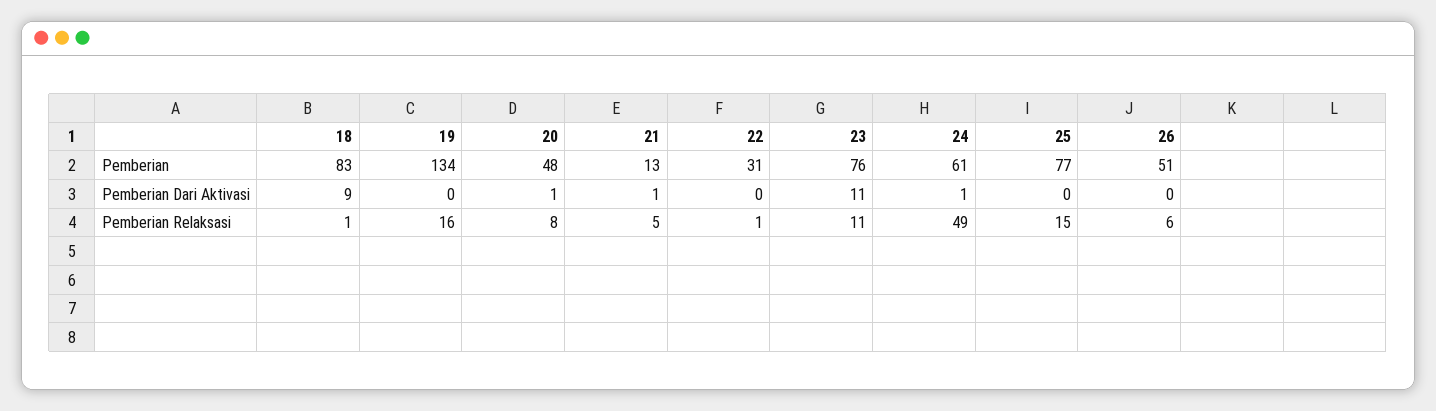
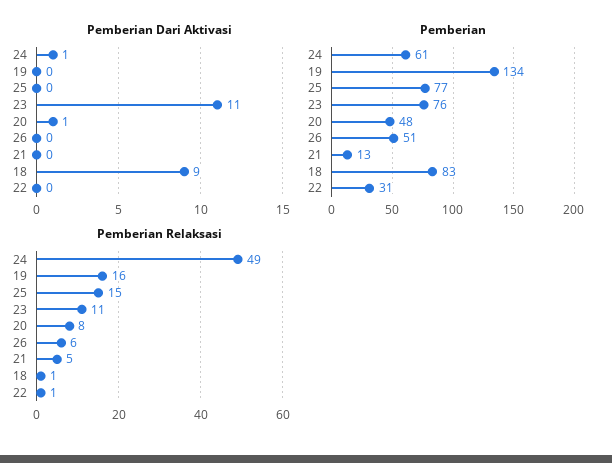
  {
    "Pemberian": {
      "18": 83,
      "19": 134,
      "20": 48,
      "21": 13,
      "22": 31,
      "23": 76,
      "24": 61,
      "25": 77,
      "26": 51
    },
    "Pemberian Dari Aktivasi": {
      "18": 9,
      "19": 0,
      "20": 1,
-     "21": 1,
+     "21": 0,
      "22": 0,
      "23": 11,
      "24": 1,
      "25": 0,
      "26": 0
    },
    "Pemberian Relaksasi": {
      "18": 1,
      "19": 16,
      "20": 8,
      "21": 5,
      "22": 1,
      "23": 11,
      "24": 49,
      "25": 15,
      "26": 6
    }
  }

